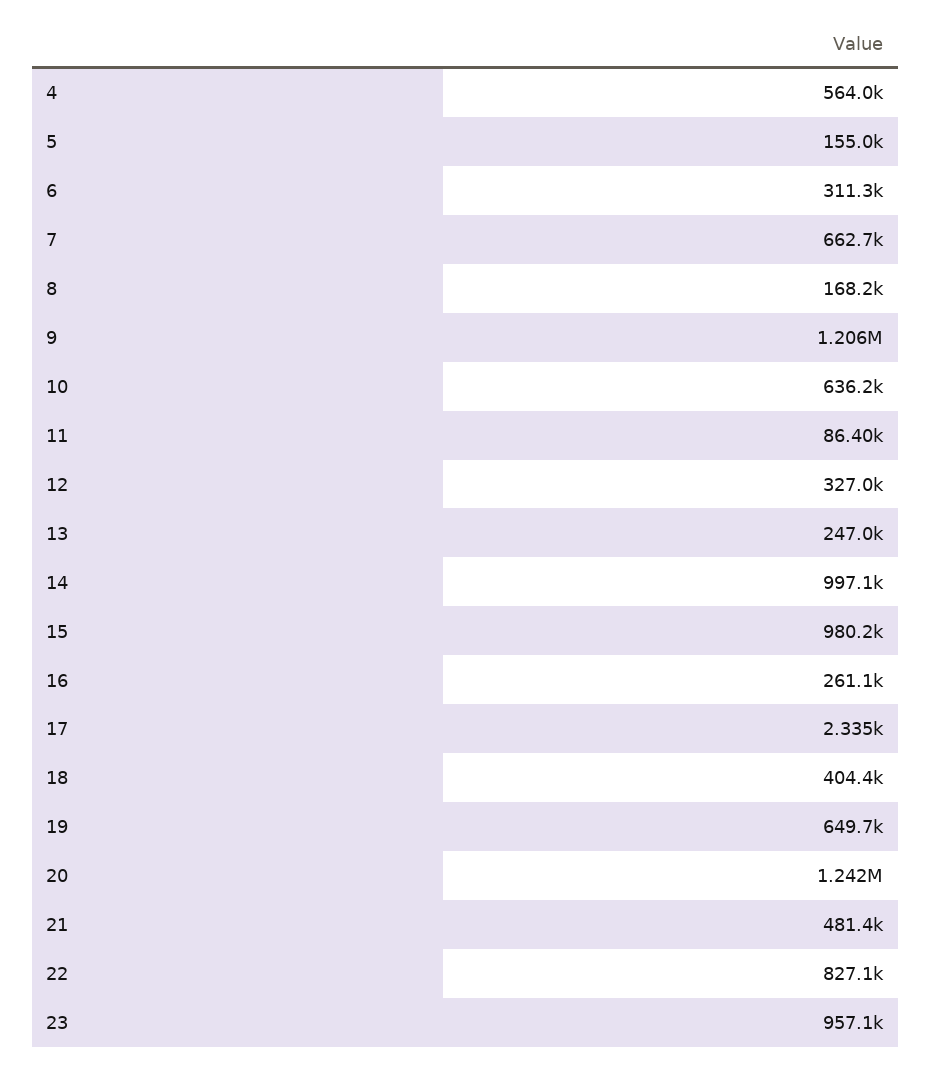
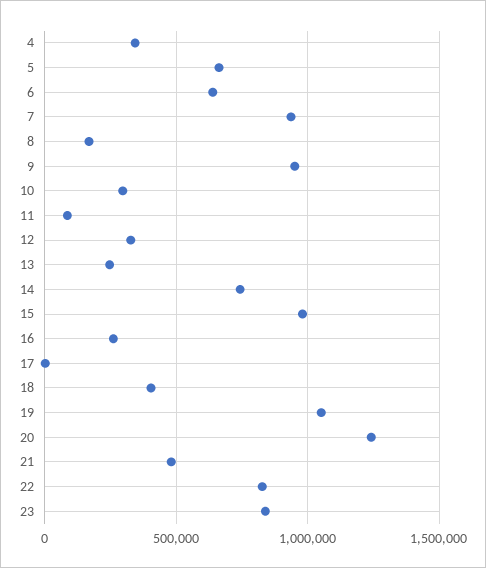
  {
-   "4": 564000,
+   "4": 350000,
-   "5": 155000,
+   "5": 650000,
-   "6": 311300,
+   "6": 650000,
-   "7": 662700,
+   "7": 950000,
    "8": 168200,
-   "9": 1206000,
+   "9": 950000,
-   "10": 636200,
+   "10": 300000,
    "11": 86400,
    "12": 327000,
    "13": 247000,
-   "14": 997100,
+   "14": 750000,
    "15": 980200,
    "16": 261100,
    "17": 2335,
    "18": 404400,
-   "19": 649700,
+   "19": 1050000,
    "20": 1242000,
    "21": 481400,
    "22": 827100,
-   "23": 957100
+   "23": 850000
  }

